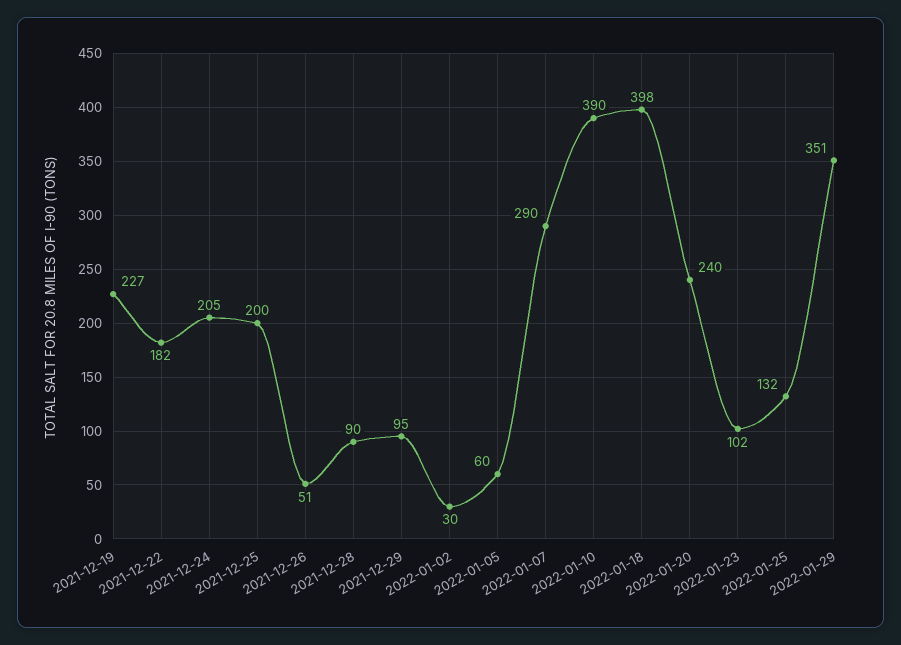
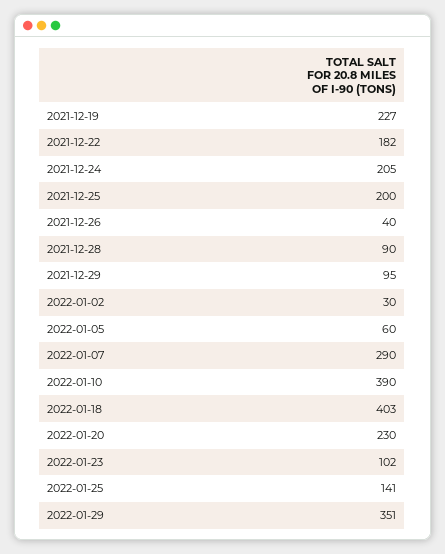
  {
    "2021-12-19": 227,
    "2021-12-22": 182,
    "2021-12-24": 205,
    "2021-12-25": 200,
-   "2021-12-26": 51,
+   "2021-12-26": 40,
    "2021-12-28": 90,
    "2021-12-29": 95,
    "2022-01-02": 30,
    "2022-01-05": 60,
    "2022-01-07": 290,
    "2022-01-10": 390,
-   "2022-01-18": 398,
+   "2022-01-18": 403,
-   "2022-01-20": 240,
+   "2022-01-20": 230,
    "2022-01-23": 102,
-   "2022-01-25": 132,
+   "2022-01-25": 141,
    "2022-01-29": 351
  }

